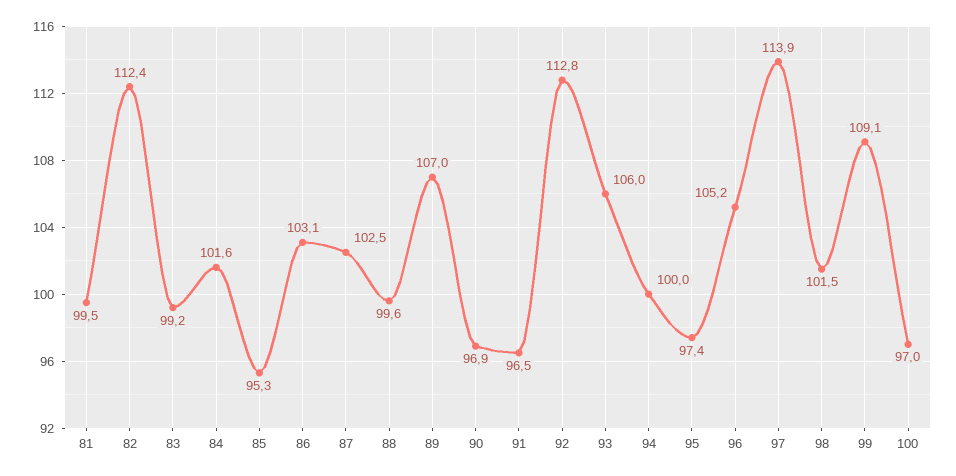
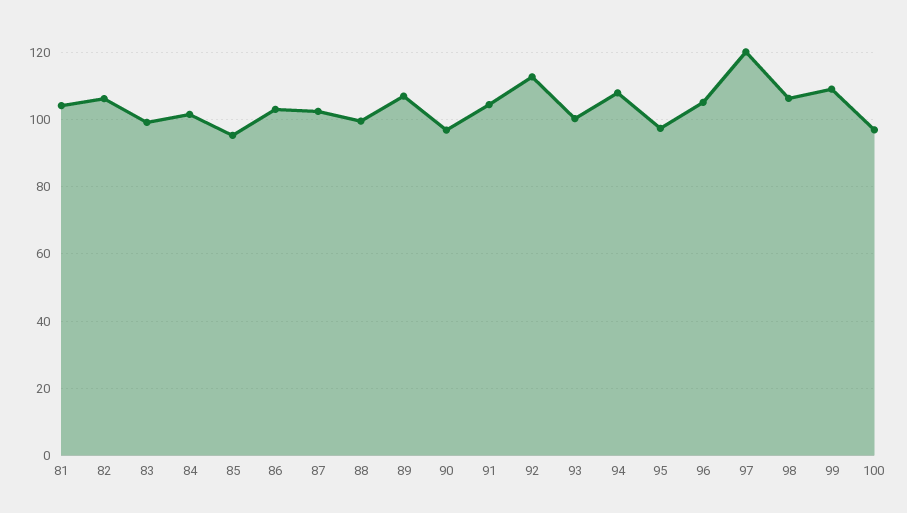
  {
-   "81": 99.5,
+   "81": 104,
-   "82": 112.4,
+   "82": 106,
    "83": 99.2,
    "84": 101.6,
    "85": 95.3,
    "86": 103.1,
    "87": 102.5,
    "88": 99.6,
    "89": 107,
    "90": 96.9,
-   "91": 96.5,
+   "91": 104,
    "92": 112.8,
-   "93": 106,
+   "93": 100,
-   "94": 100,
+   "94": 108,
    "95": 97.4,
    "96": 105.2,
-   "97": 113.9,
+   "97": 120,
-   "98": 101.5,
+   "98": 106,
    "99": 109.1,
    "100": 97
  }

